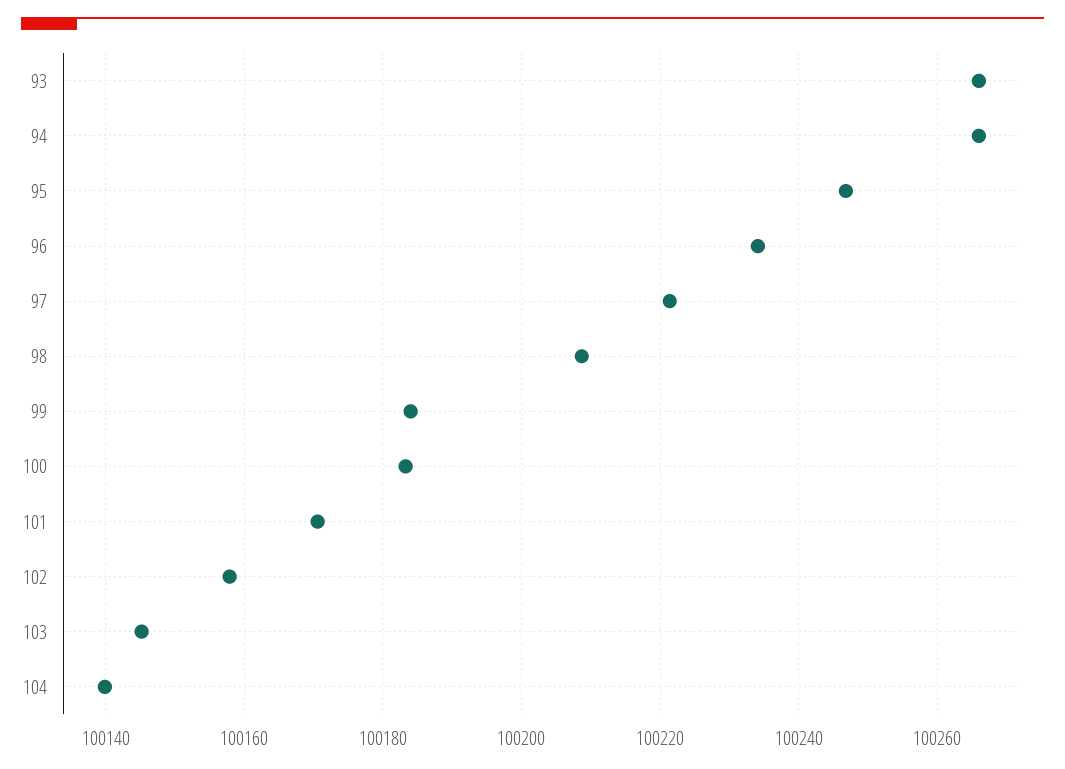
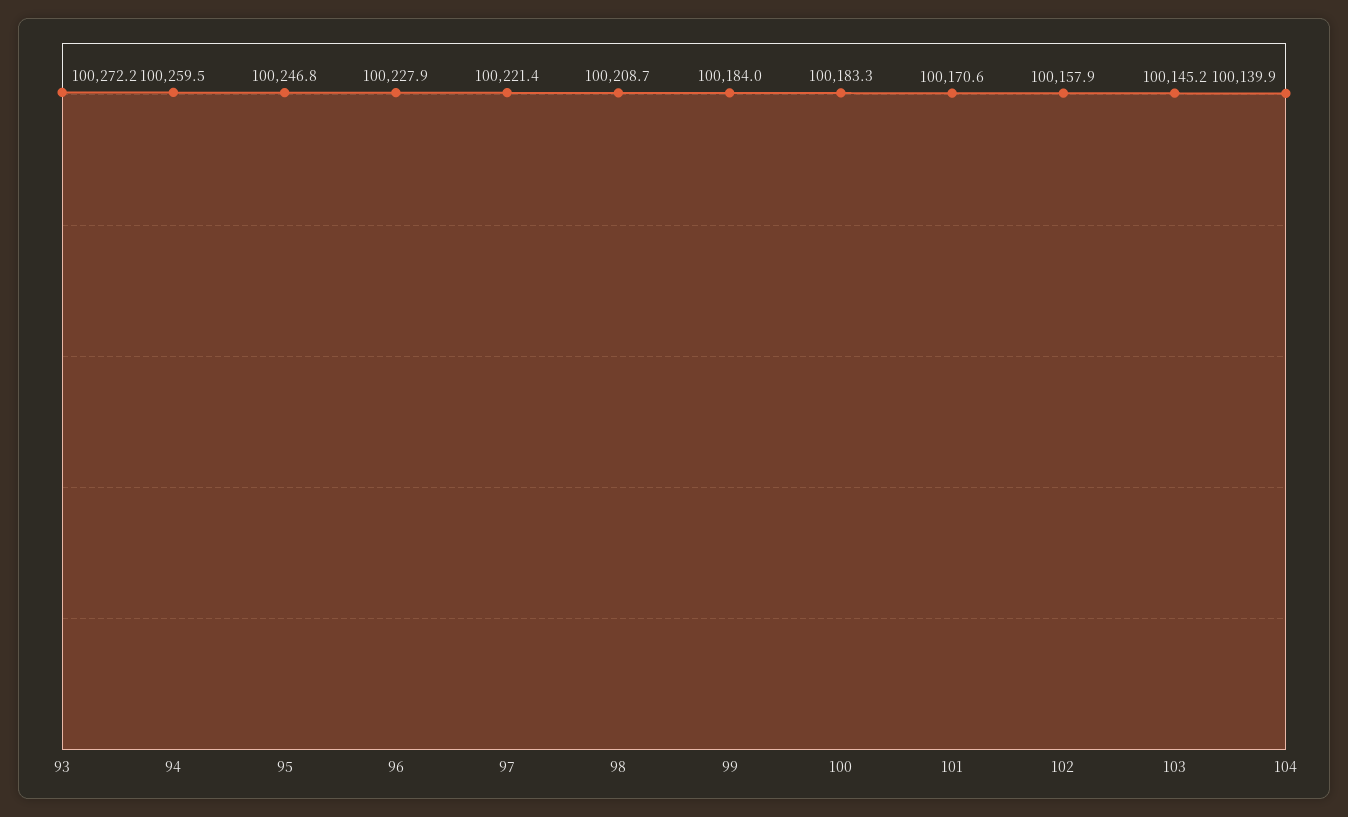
  {
-   "93": 100266,
+   "93": 100272.2,
-   "94": 100266,
+   "94": 100259.5,
    "95": 100246.8,
-   "96": 100234,
+   "96": 100227.9,
    "97": 100221.4,
    "98": 100208.7,
    "99": 100184,
    "100": 100183.3,
    "101": 100170.6,
    "102": 100157.9,
    "103": 100145.2,
    "104": 100139.9
  }

